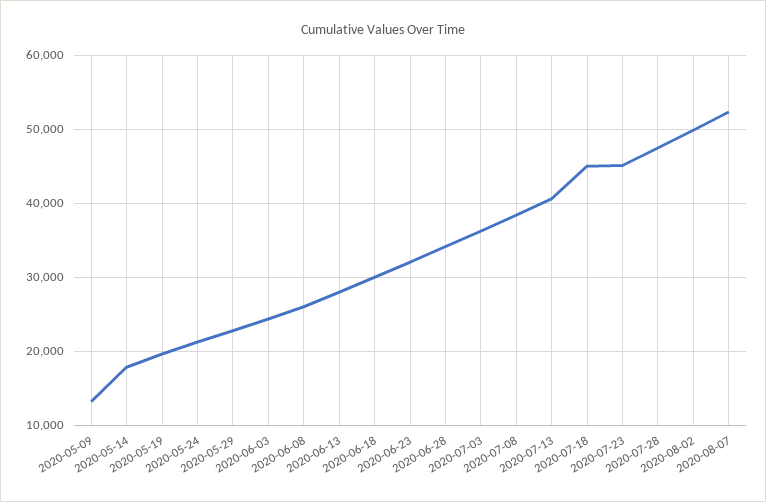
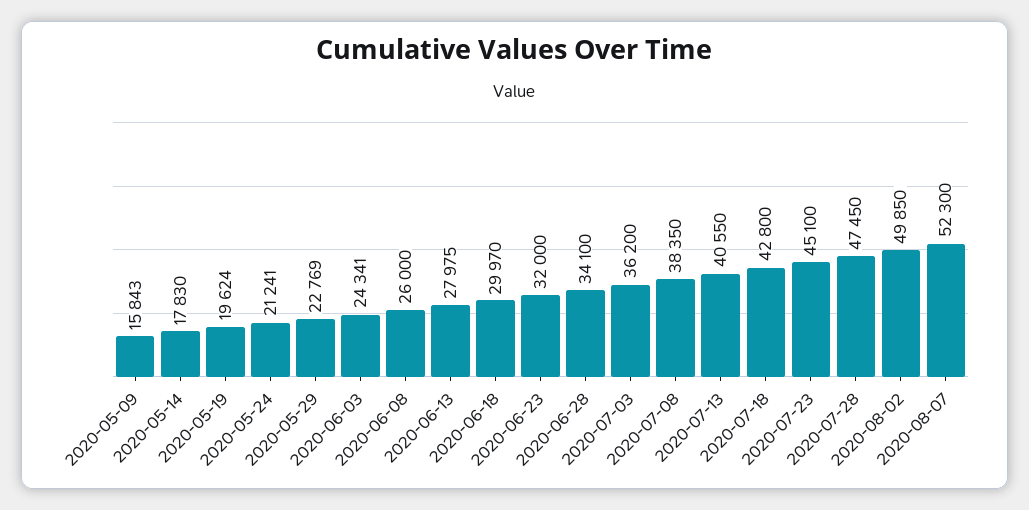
  {
-   "2020-05-09": 13000,
+   "2020-05-09": 15843,
    "2020-05-14": 17830,
    "2020-05-19": 19624,
    "2020-05-24": 21241,
    "2020-05-29": 22769,
    "2020-06-03": 24341,
    "2020-06-08": 26000,
    "2020-06-13": 27975,
    "2020-06-18": 29970,
    "2020-06-23": 32000,
    "2020-06-28": 34100,
    "2020-07-03": 36200,
    "2020-07-08": 38350,
    "2020-07-13": 40550,
-   "2020-07-18": 45000,
+   "2020-07-18": 42800,
    "2020-07-23": 45100,
    "2020-07-28": 47450,
    "2020-08-02": 49850,
    "2020-08-07": 52300
  }

